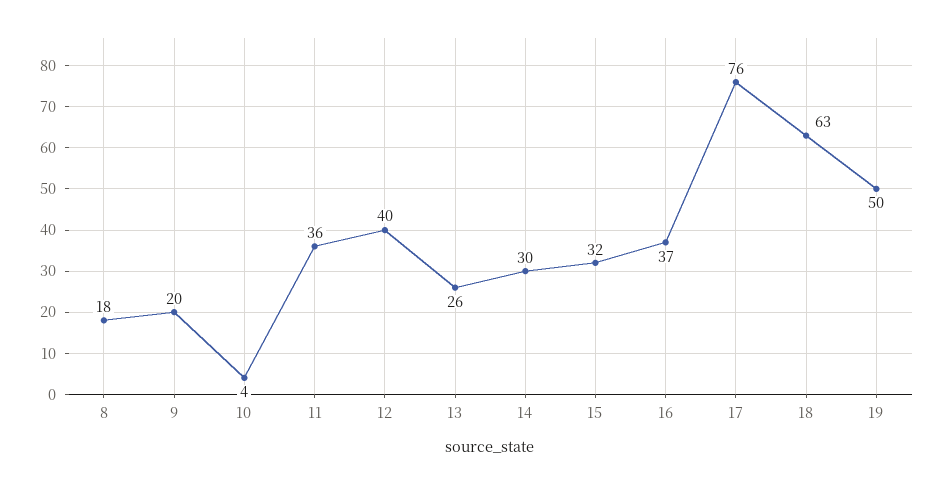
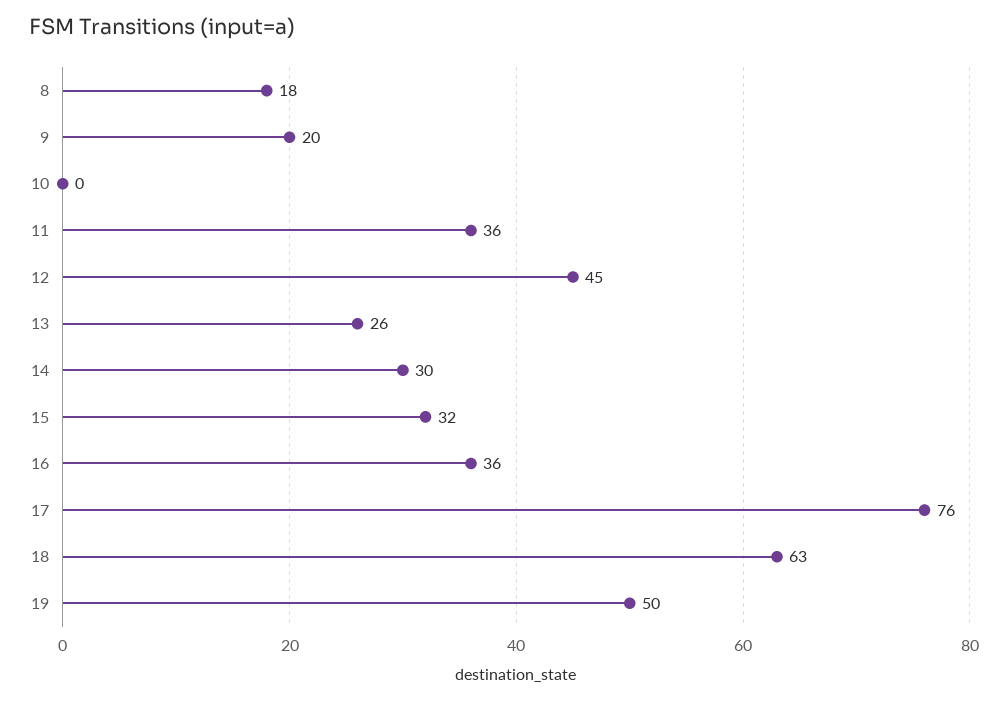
  {
    "8": 18,
    "9": 20,
-   "10": 4,
+   "10": 0,
    "11": 36,
-   "12": 40,
+   "12": 45,
    "13": 26,
    "14": 30,
    "15": 32,
-   "16": 37,
+   "16": 36,
    "17": 76,
    "18": 63,
    "19": 50
  }

